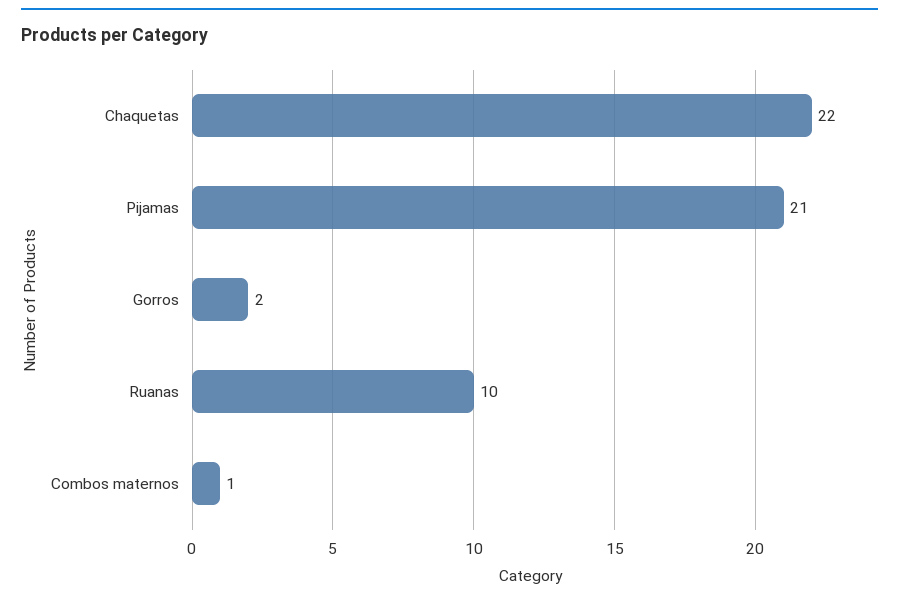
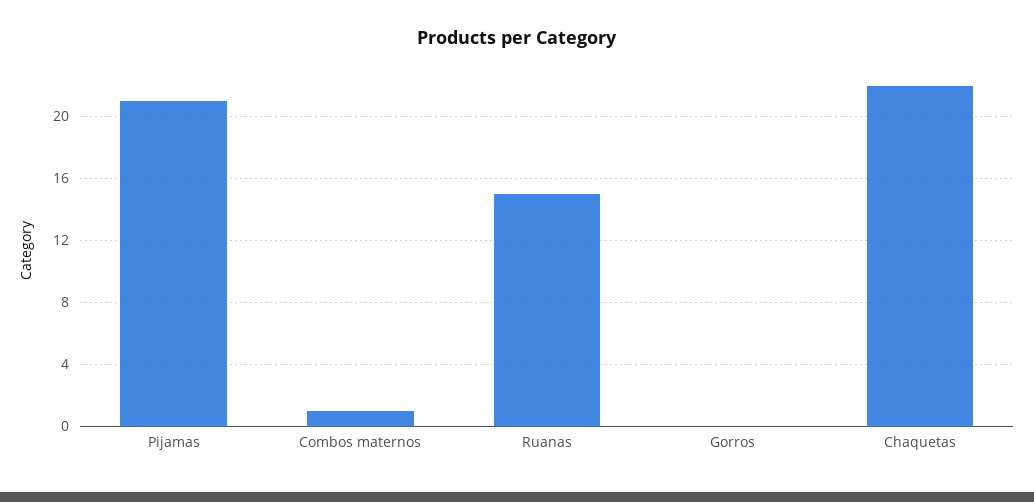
  {
    "Chaquetas": 22,
    "Pijamas": 21,
-   "Gorros": 2,
+   "Gorros": 0,
-   "Ruanas": 10,
+   "Ruanas": 15,
    "Combos maternos": 1
  }

